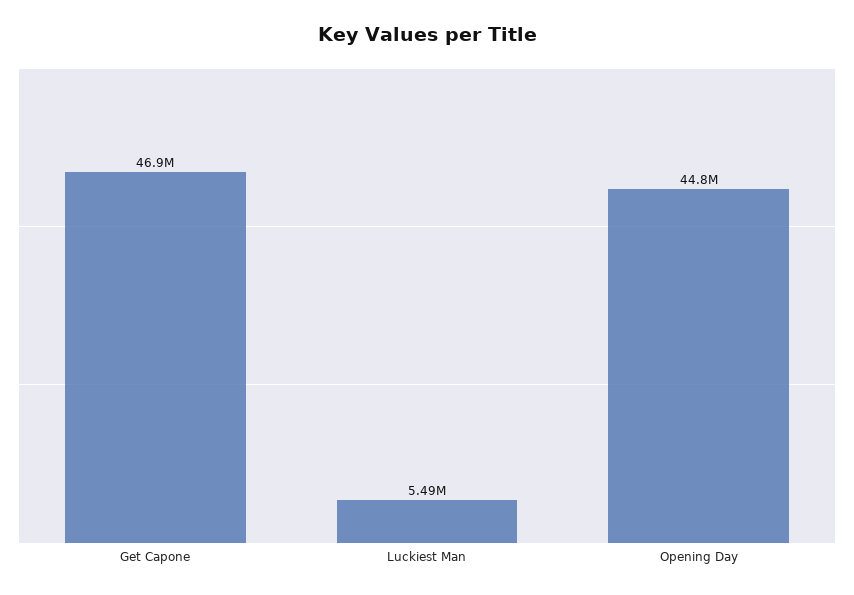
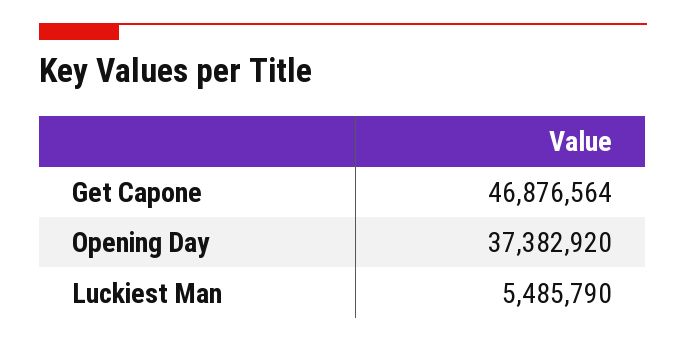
  {
    "Get Capone": 46876564,
    "Luckiest Man": 5485790,
-   "Opening Day": 44800000
+   "Opening Day": 37382920
  }

